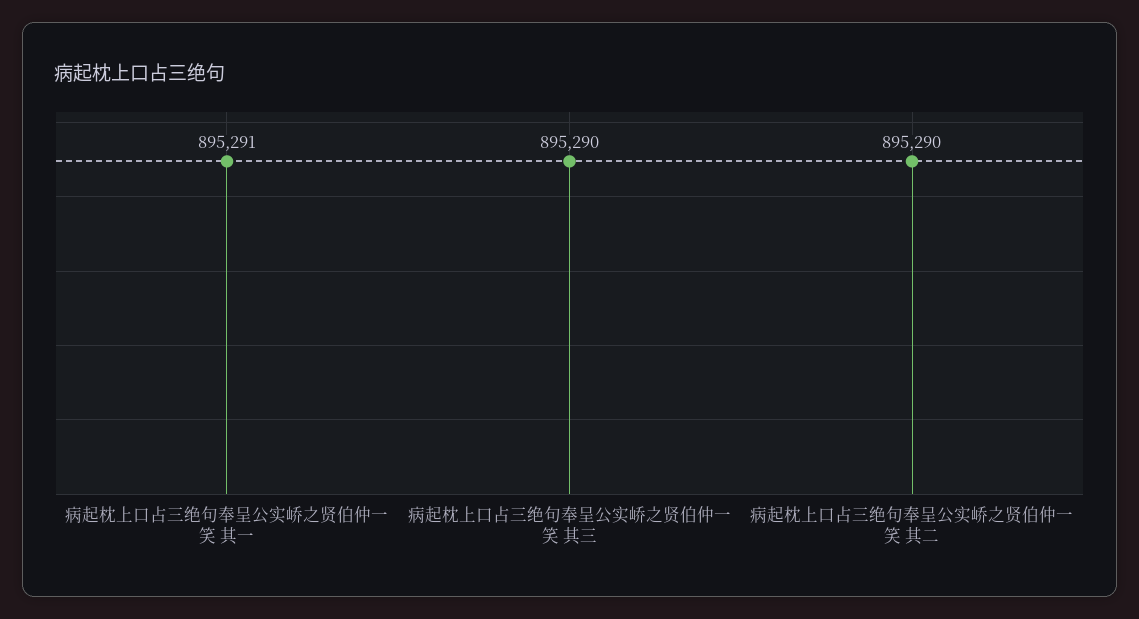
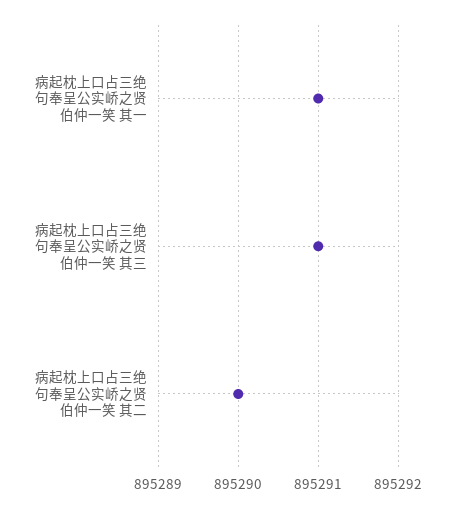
  {
    "病起枕上口占三绝句奉呈公实峤之贤伯仲一笑 其一": 895291,
-   "病起枕上口占三绝句奉呈公实峤之贤伯仲一笑 其三": 895290,
+   "病起枕上口占三绝句奉呈公实峤之贤伯仲一笑 其三": 895291,
    "病起枕上口占三绝句奉呈公实峤之贤伯仲一笑 其二": 895290
  }

